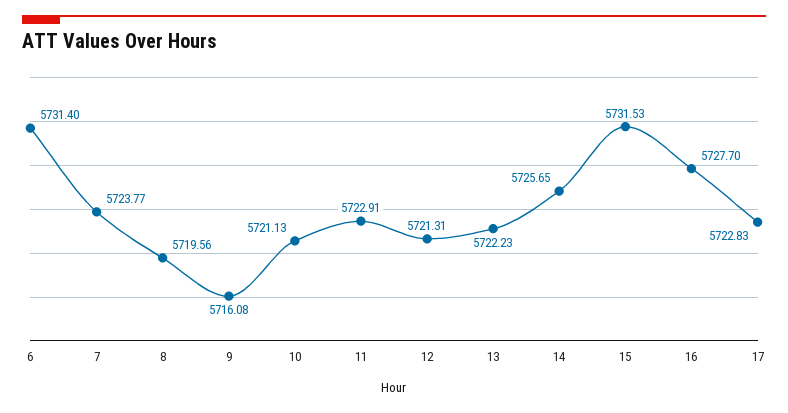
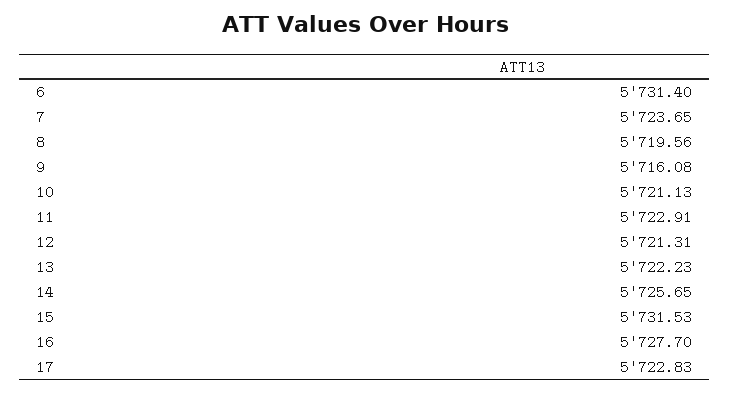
  {
    "6": 5731.4,
-   "7": 5723.77,
+   "7": 5723.65,
    "8": 5719.56,
    "9": 5716.08,
    "10": 5721.13,
    "11": 5722.91,
    "12": 5721.31,
    "13": 5722.23,
    "14": 5725.65,
    "15": 5731.53,
    "16": 5727.7,
    "17": 5722.83
  }

